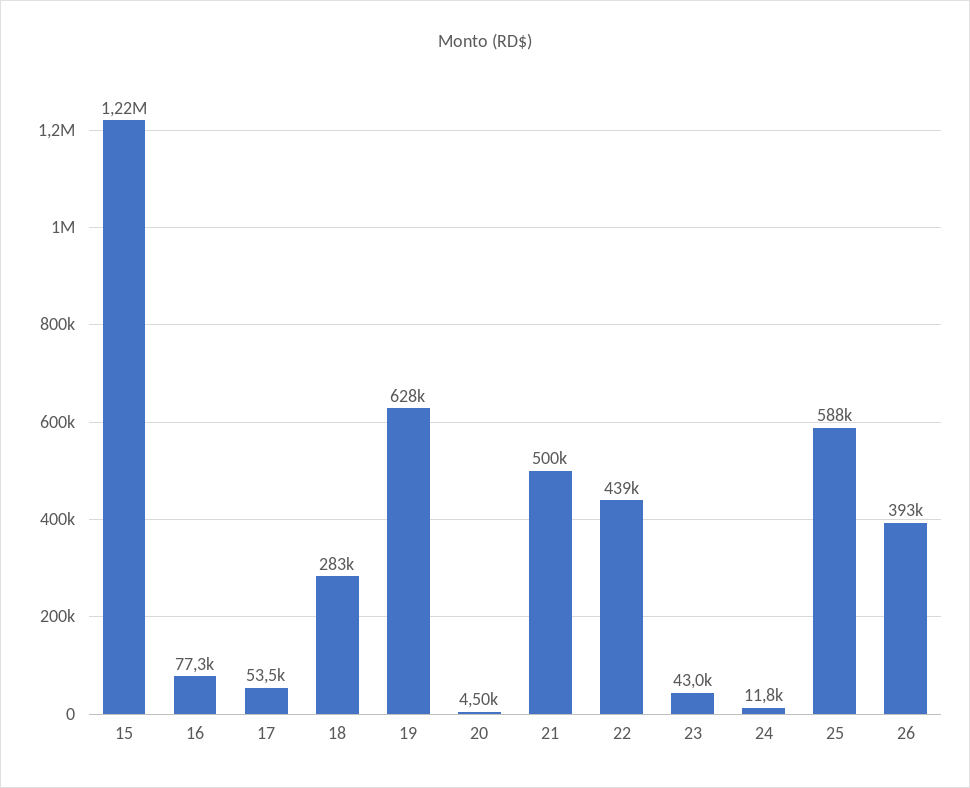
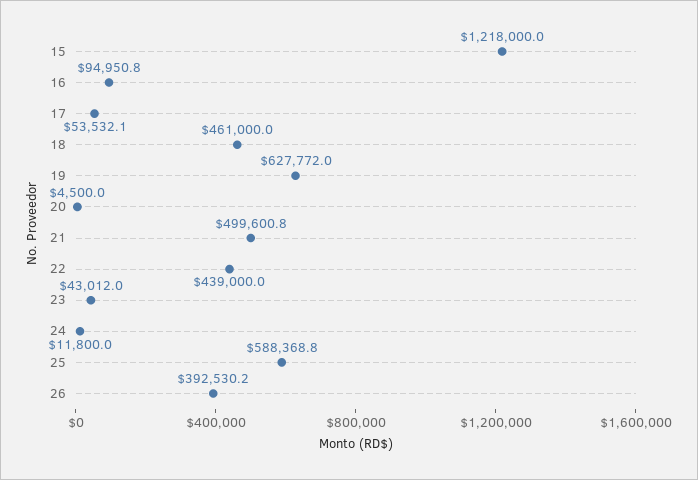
  {
    "15": 1218000,
-   "16": 77300,
+   "16": 94950.8,
    "17": 53532.1,
-   "18": 283000,
+   "18": 461000,
    "19": 627772,
    "20": 4500,
    "21": 499600.8,
    "22": 439000,
    "23": 43012,
    "24": 11800,
    "25": 588368.8,
    "26": 392530.2
  }

